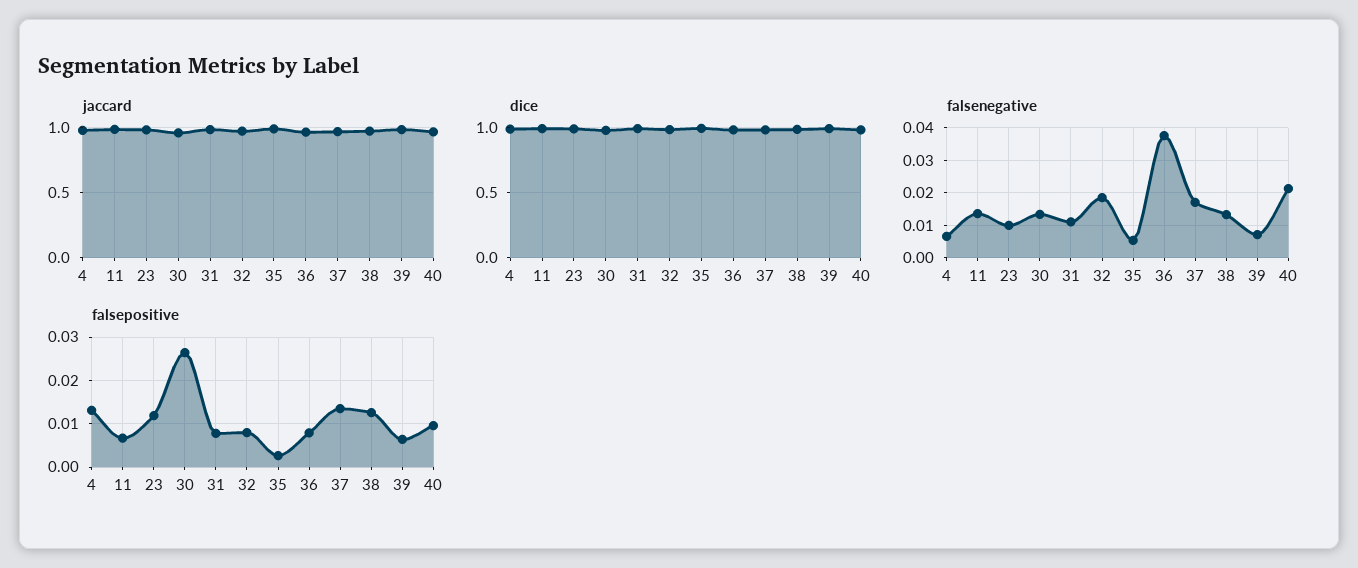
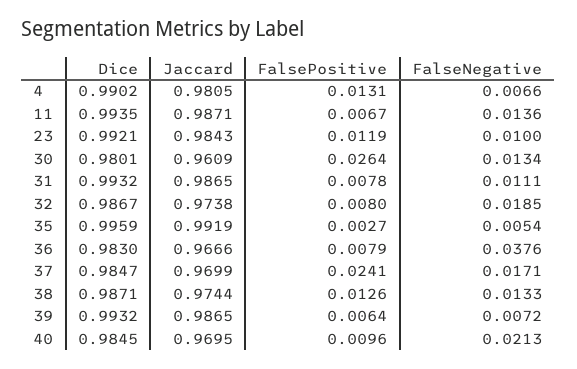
  {
    "jaccard": {
      "4": 0.9805,
      "11": 0.9871,
      "23": 0.9843,
      "30": 0.9609,
      "31": 0.9865,
      "32": 0.9738,
      "35": 0.9919,
      "36": 0.9666,
      "37": 0.9699,
      "38": 0.9744,
      "39": 0.9865,
      "40": 0.9695
    },
    "dice": {
      "4": 0.9902,
      "11": 0.9935,
      "23": 0.9921,
      "30": 0.9801,
      "31": 0.9932,
      "32": 0.9867,
      "35": 0.9959,
      "36": 0.983,
      "37": 0.9847,
      "38": 0.9871,
      "39": 0.9932,
      "40": 0.9845
    },
    "falsenegative": {
      "4": 0.0066,
      "11": 0.0136,
      "23": 0.01,
      "30": 0.0134,
      "31": 0.0111,
      "32": 0.0185,
      "35": 0.0054,
      "36": 0.0376,
      "37": 0.0171,
      "38": 0.0133,
      "39": 0.0072,
      "40": 0.0213
    },
    "falsepositive": {
      "4": 0.0131,
      "11": 0.0067,
      "23": 0.0119,
      "30": 0.0264,
      "31": 0.0078,
      "32": 0.008,
      "35": 0.0027,
      "36": 0.0079,
-     "37": 0.014,
+     "37": 0.0241,
      "38": 0.0126,
      "39": 0.0064,
      "40": 0.0096
    }
  }

